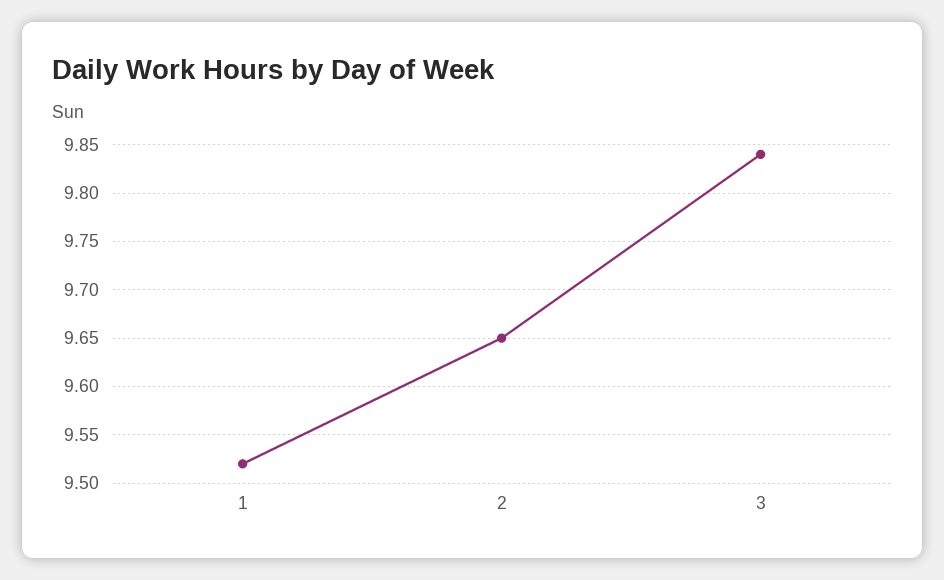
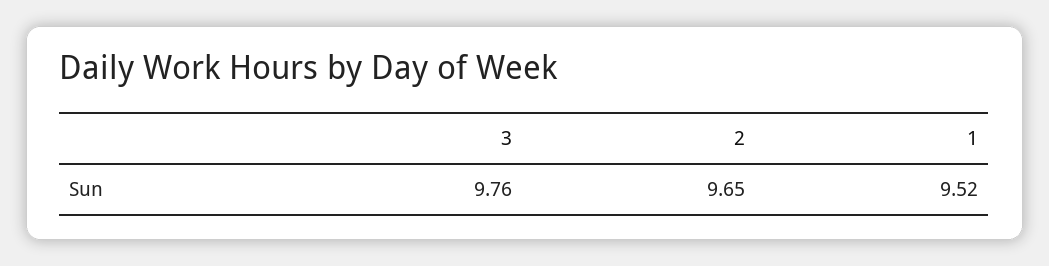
  {
    "1": 9.52,
    "2": 9.65,
-   "3": 9.84
+   "3": 9.76
  }

